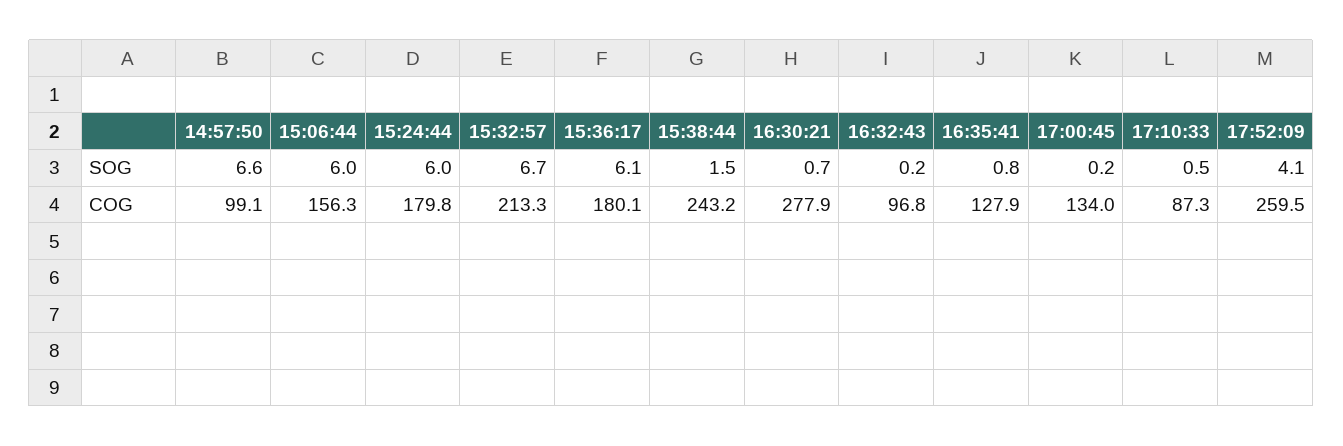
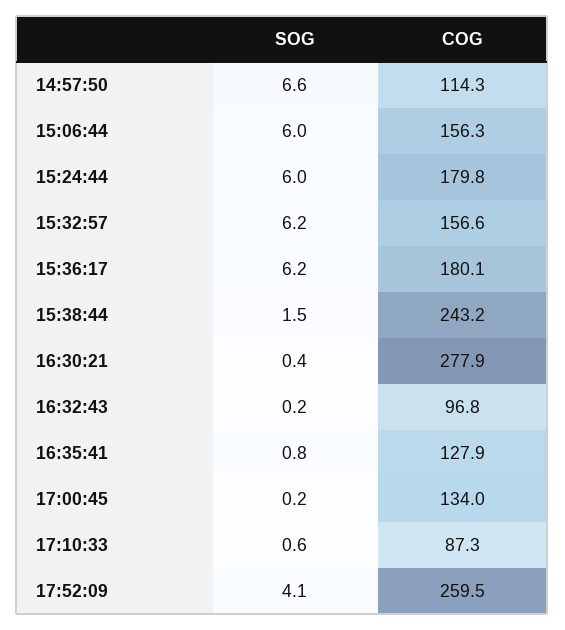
  {
    "14:57:50": {
      "SOG": 6.6,
-     "COG": 99.1
+     "COG": 114.3
    },
    "15:06:44": {
      "SOG": 6,
      "COG": 156.3
    },
    "15:24:44": {
      "SOG": 6,
      "COG": 179.8
    },
    "15:32:57": {
-     "SOG": 6.7,
+     "SOG": 6.2,
-     "COG": 213.3
+     "COG": 156.6
    },
    "15:36:17": {
-     "SOG": 6.1,
+     "SOG": 6.2,
      "COG": 180.1
    },
    "15:38:44": {
      "SOG": 1.5,
      "COG": 243.2
    },
    "16:30:21": {
-     "SOG": 0.7,
+     "SOG": 0.4,
      "COG": 277.9
    },
    "16:32:43": {
      "SOG": 0.2,
      "COG": 96.8
    },
    "16:35:41": {
      "SOG": 0.8,
      "COG": 127.9
    },
    "17:00:45": {
      "SOG": 0.2,
      "COG": 134
    },
    "17:10:33": {
-     "SOG": 0.5,
+     "SOG": 0.6,
      "COG": 87.3
    },
    "17:52:09": {
      "SOG": 4.1,
      "COG": 259.5
    }
  }

